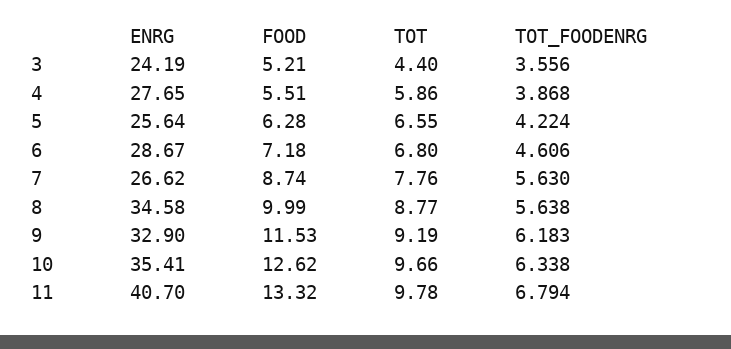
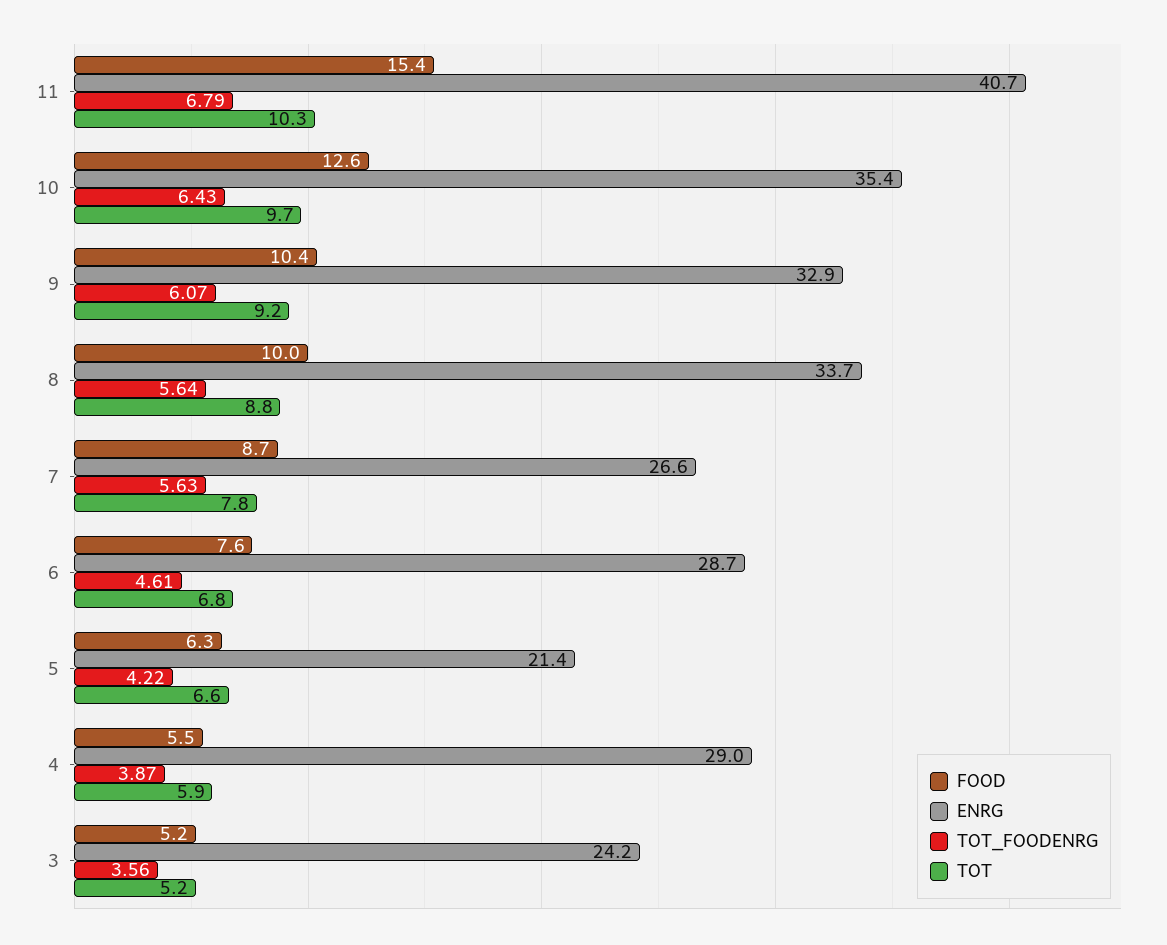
  {
    "ENRG": {
      "3": 24.19,
-     "4": 27.65,
+     "4": 29,
-     "5": 25.64,
+     "5": 21.4,
      "6": 28.67,
      "7": 26.62,
-     "8": 34.58,
+     "8": 33.7,
      "9": 32.9,
      "10": 35.41,
      "11": 40.7
    },
    "FOOD": {
      "3": 5.21,
      "4": 5.51,
      "5": 6.28,
-     "6": 7.18,
+     "6": 7.6,
      "7": 8.74,
      "8": 9.99,
-     "9": 11.53,
+     "9": 10.4,
      "10": 12.62,
-     "11": 13.32
+     "11": 15.4
    },
    "TOT": {
-     "3": 4.4,
+     "3": 5.2,
      "4": 5.86,
      "5": 6.55,
      "6": 6.8,
      "7": 7.76,
      "8": 8.77,
      "9": 9.19,
      "10": 9.66,
-     "11": 9.78
+     "11": 10.3
    },
    "TOT_FOODENRG": {
      "3": 3.556,
      "4": 3.868,
      "5": 4.224,
      "6": 4.606,
      "7": 5.63,
      "8": 5.638,
-     "9": 6.183,
+     "9": 6.07,
-     "10": 6.338,
+     "10": 6.43,
      "11": 6.794
    }
  }

